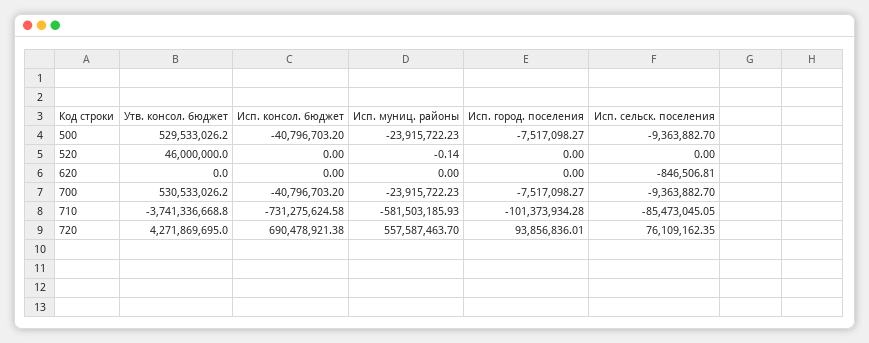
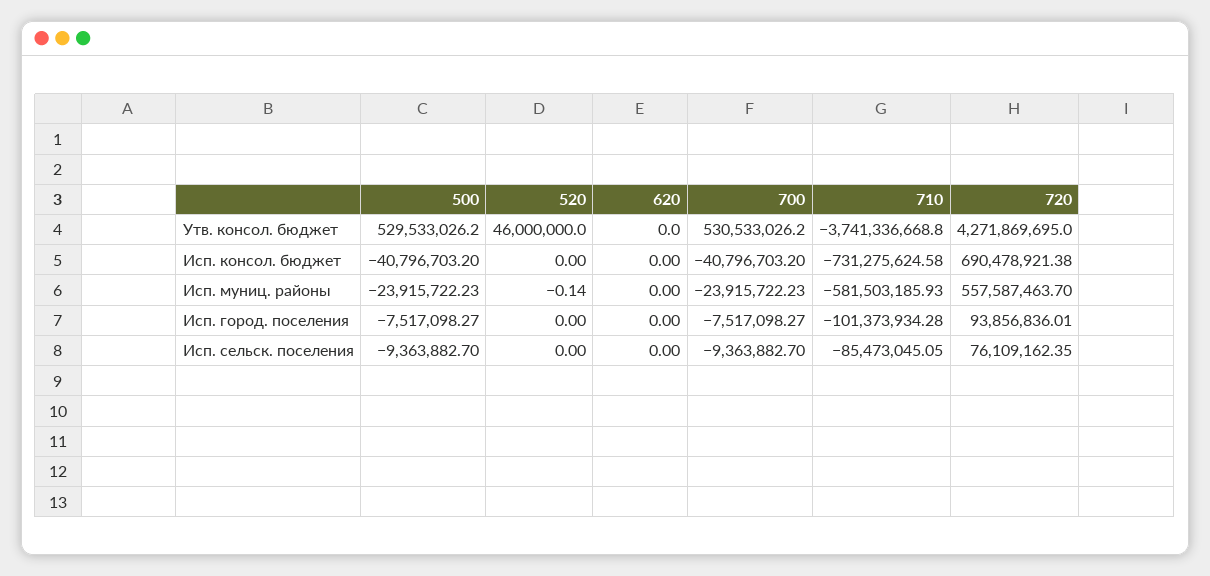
  {
    "Утв. консол. бюджет": {
      "500": 529533026.2,
      "520": 46000000,
      "620": 0,
      "700": 530533026.2,
      "710": -3741336668.8,
      "720": 4271869695
    },
    "Исп. консол. бюджет": {
      "500": -40796703.2,
      "520": 0,
      "620": 0,
      "700": -40796703.2,
      "710": -731275624.58,
      "720": 690478921.38
    },
    "Исп. муниц. районы": {
      "500": -23915722.23,
      "520": -0.14,
      "620": 0,
      "700": -23915722.23,
      "710": -581503185.93,
      "720": 557587463.7
    },
    "Исп. город. поселения": {
      "500": -7517098.27,
      "520": 0,
      "620": 0,
      "700": -7517098.27,
      "710": -101373934.28,
      "720": 93856836.01
    },
    "Исп. сельск. поселения": {
      "500": -9363882.7,
      "520": 0,
-     "620": -846506.81,
+     "620": 0,
      "700": -9363882.7,
      "710": -85473045.05,
      "720": 76109162.35
    }
  }

